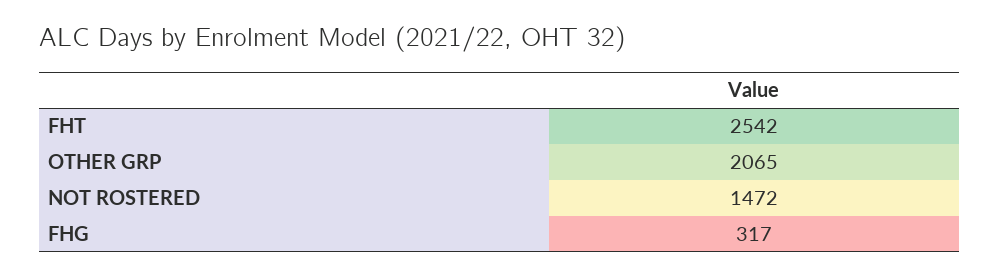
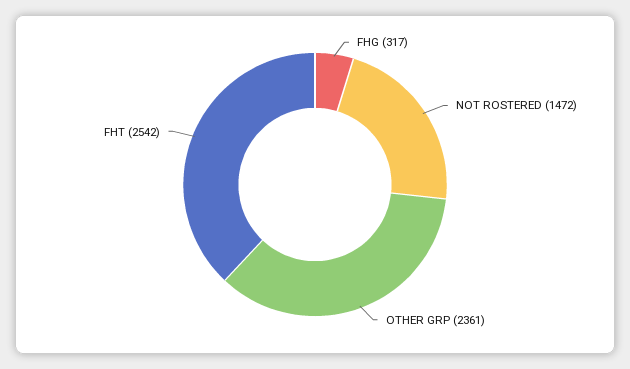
  {
    "FHT": 2542,
-   "OTHER GRP": 2065,
+   "OTHER GRP": 2361,
    "NOT ROSTERED": 1472,
    "FHG": 317
  }

